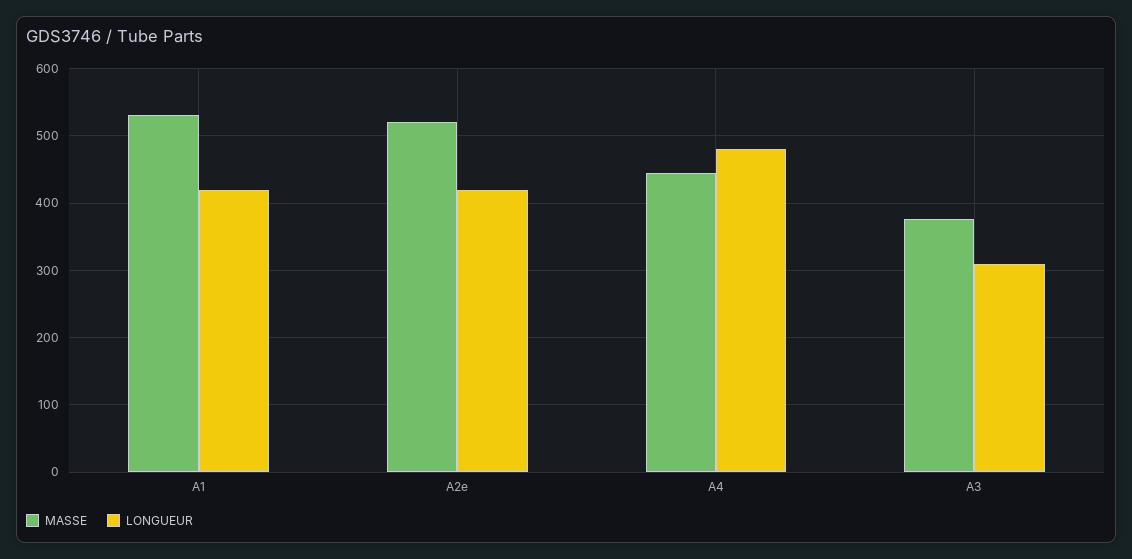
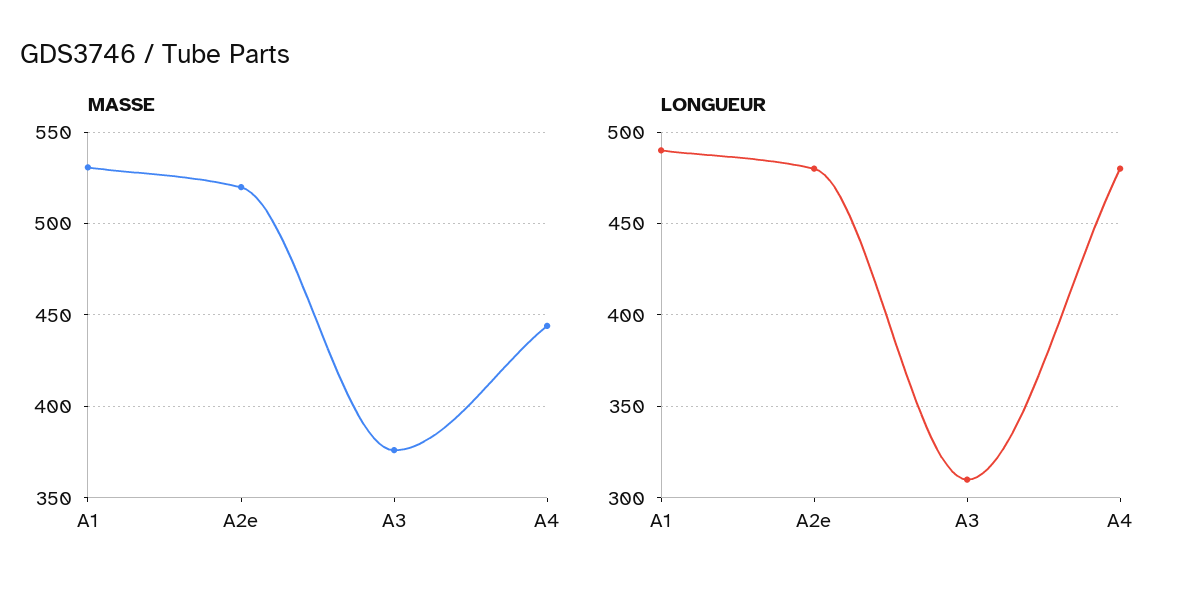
  {
    "MASSE": {
      "A1": 530,
      "A2e": 520,
      "A4": 445,
      "A3": 375
    },
    "LONGUEUR": {
-     "A1": 420,
+     "A1": 490,
-     "A2e": 420,
+     "A2e": 480,
      "A4": 480,
      "A3": 310
    }
  }

